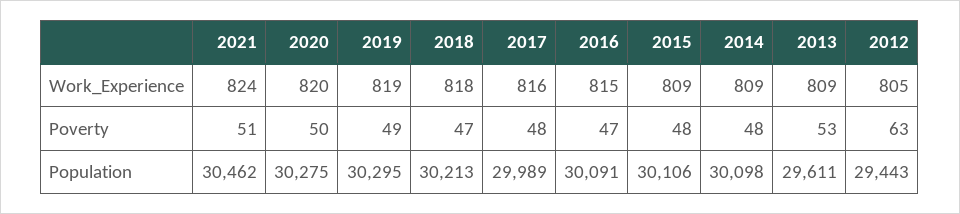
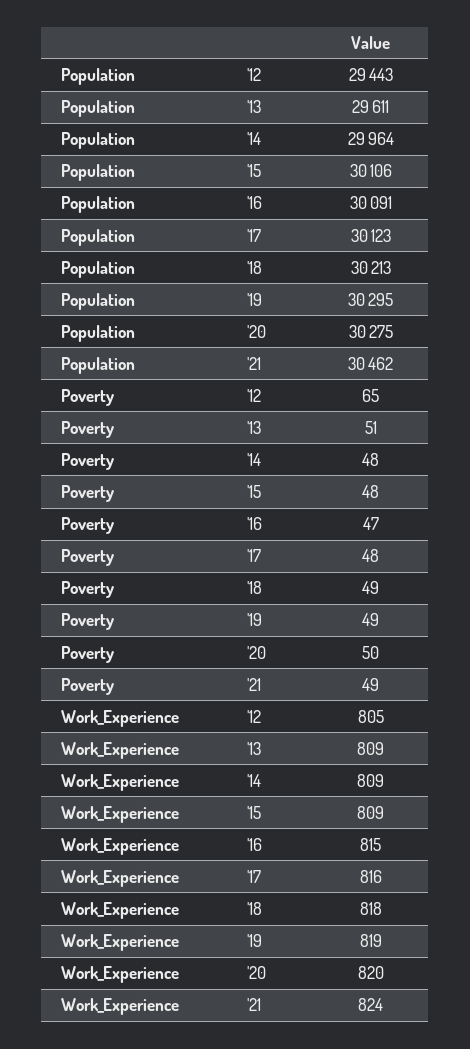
  {
    "2021": {
      "Work_Experience": 824,
-     "Poverty": 51,
+     "Poverty": 49,
      "Population": 30462
    },
    "2020": {
      "Work_Experience": 820,
      "Poverty": 50,
      "Population": 30275
    },
    "2019": {
      "Work_Experience": 819,
      "Poverty": 49,
      "Population": 30295
    },
    "2018": {
      "Work_Experience": 818,
-     "Poverty": 47,
+     "Poverty": 49,
      "Population": 30213
    },
    "2017": {
      "Work_Experience": 816,
      "Poverty": 48,
-     "Population": 29989
+     "Population": 30123
    },
    "2016": {
      "Work_Experience": 815,
      "Poverty": 47,
      "Population": 30091
    },
    "2015": {
      "Work_Experience": 809,
      "Poverty": 48,
      "Population": 30106
    },
    "2014": {
      "Work_Experience": 809,
      "Poverty": 48,
-     "Population": 30098
+     "Population": 29964
    },
    "2013": {
      "Work_Experience": 809,
-     "Poverty": 53,
+     "Poverty": 51,
      "Population": 29611
    },
    "2012": {
      "Work_Experience": 805,
-     "Poverty": 63,
+     "Poverty": 65,
      "Population": 29443
    }
  }

